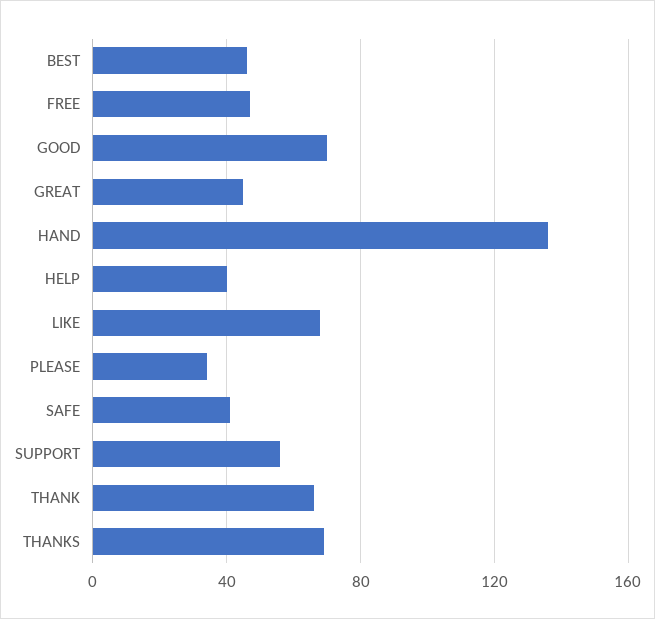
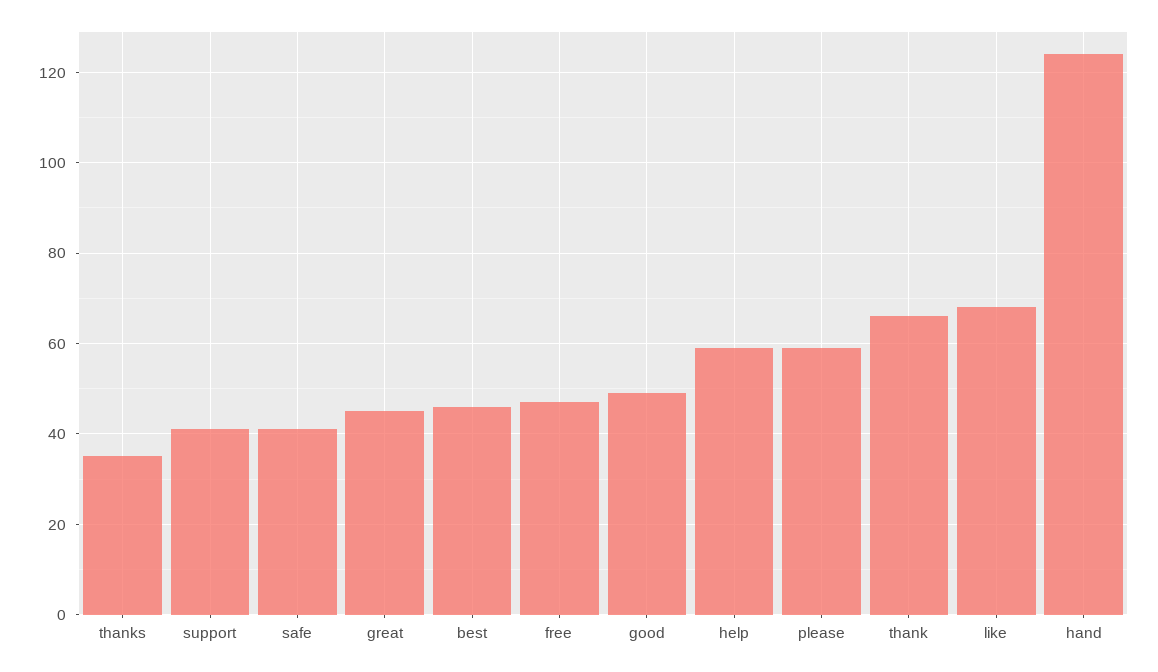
  {
    "BEST": 45,
    "FREE": 45,
-   "GOOD": 70,
+   "GOOD": 50,
    "GREAT": 45,
-   "HAND": 135,
+   "HAND": 125,
-   "HELP": 40,
+   "HELP": 60,
    "LIKE": 70,
-   "PLEASE": 35,
+   "PLEASE": 60,
    "SAFE": 40,
-   "SUPPORT": 55,
+   "SUPPORT": 40,
    "THANK": 65,
-   "THANKS": 70
+   "THANKS": 35
  }

